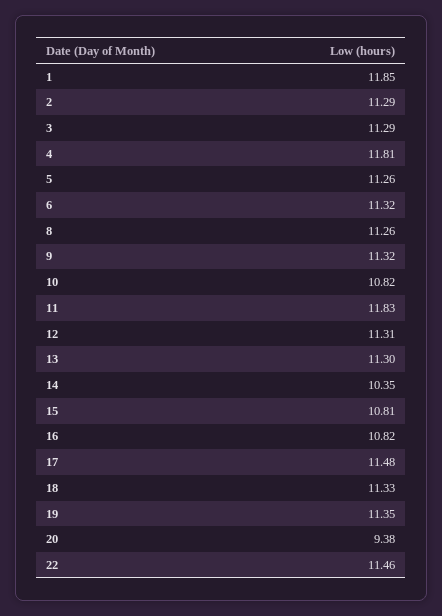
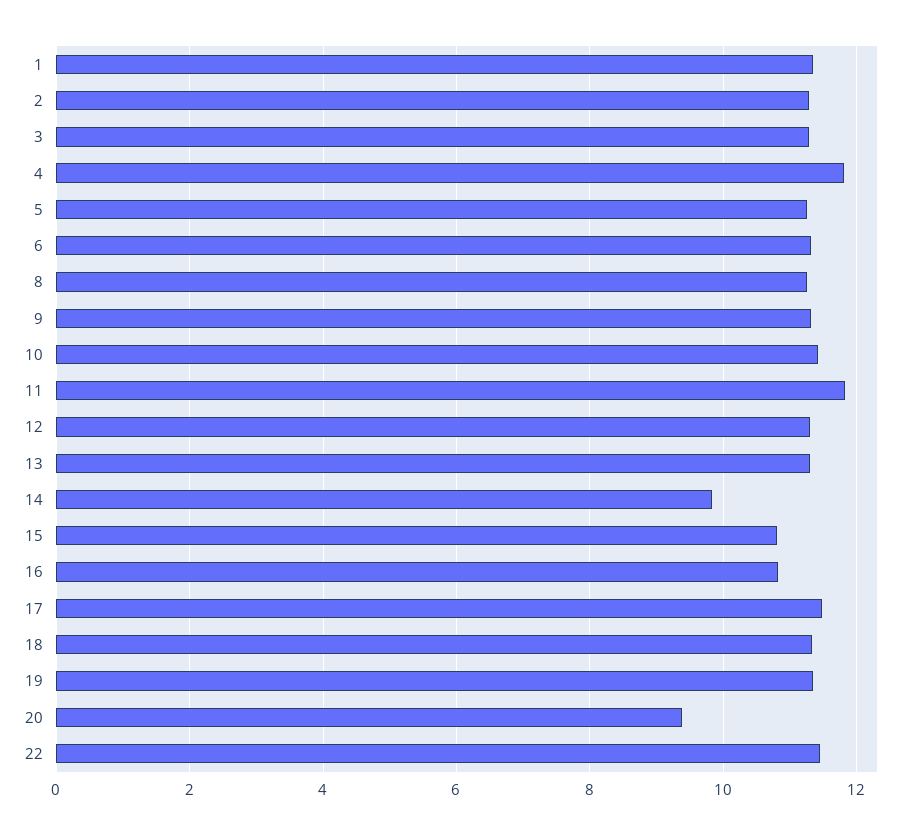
  {
-   "1": 11.85,
+   "1": 11.4,
    "2": 11.29,
    "3": 11.29,
    "4": 11.81,
    "5": 11.26,
    "6": 11.32,
    "8": 11.26,
    "9": 11.32,
-   "10": 10.82,
+   "10": 11.4,
    "11": 11.83,
    "12": 11.31,
    "13": 11.3,
-   "14": 10.35,
+   "14": 9.8,
    "15": 10.81,
    "16": 10.82,
    "17": 11.48,
    "18": 11.33,
    "19": 11.35,
    "20": 9.38,
    "22": 11.46
  }

